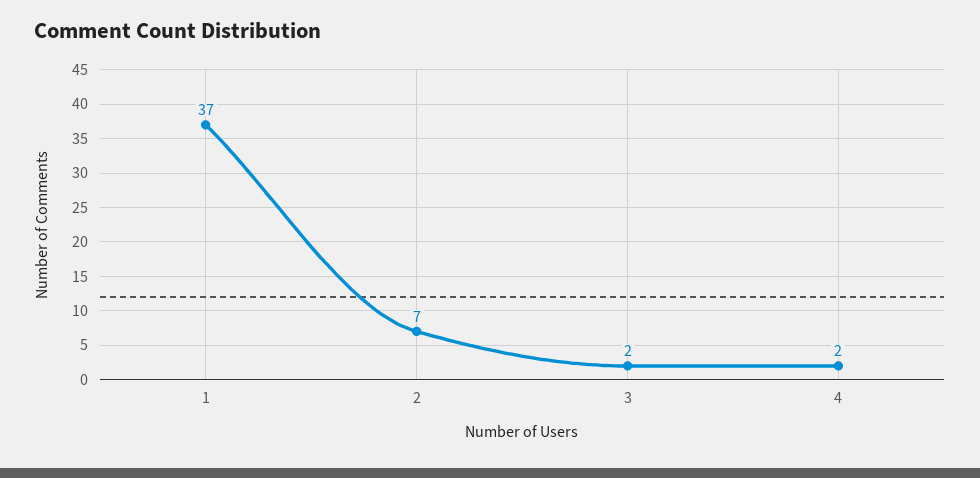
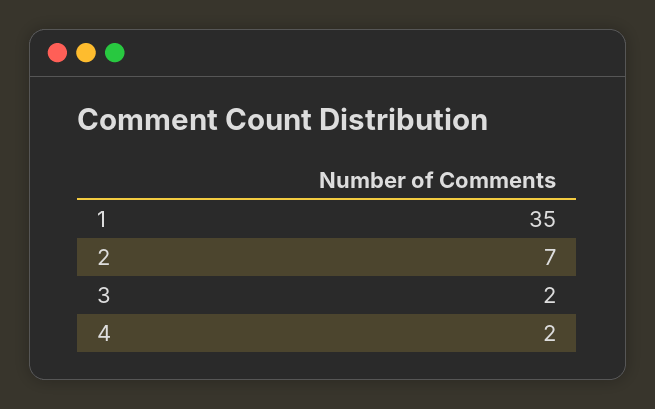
  {
-   "1": 37,
+   "1": 35,
    "2": 7,
    "3": 2,
    "4": 2
  }

